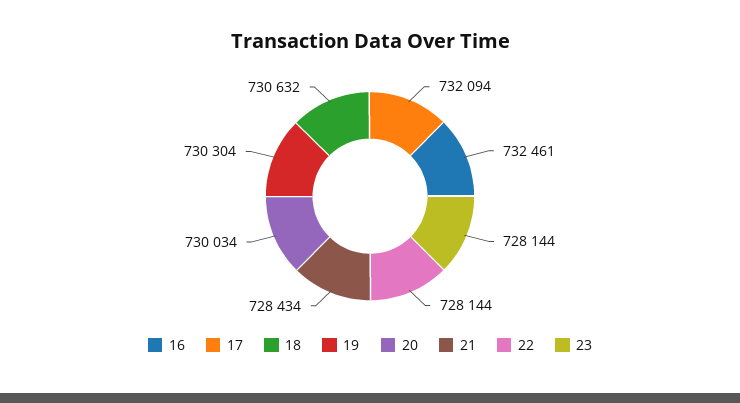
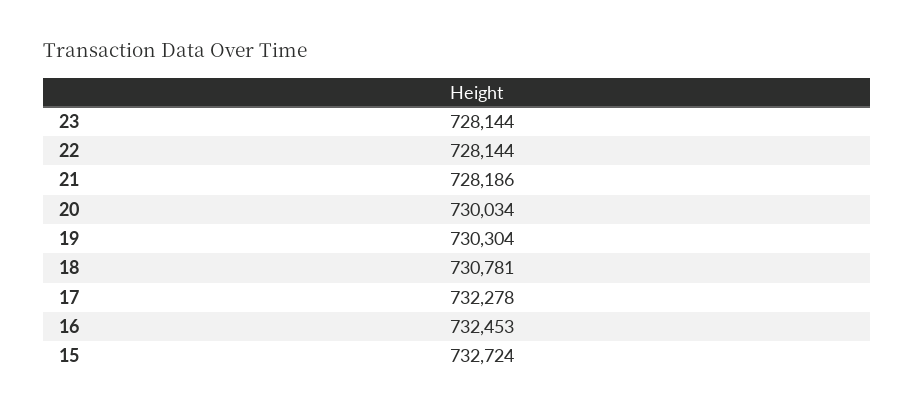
  {
-   "16": 732461,
+   "16": 732453,
-   "17": 732094,
+   "17": 732278,
-   "18": 730632,
+   "18": 730781,
    "19": 730304,
    "20": 730034,
-   "21": 728434,
+   "21": 728186,
    "22": 728144,
-   "23": 728144
+   "23": 728144,
+   "15": 732724
  }

